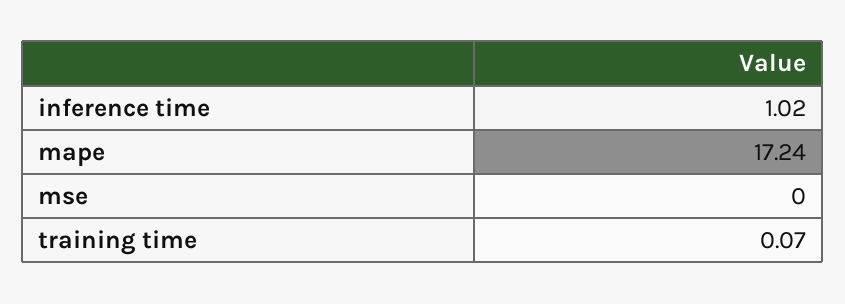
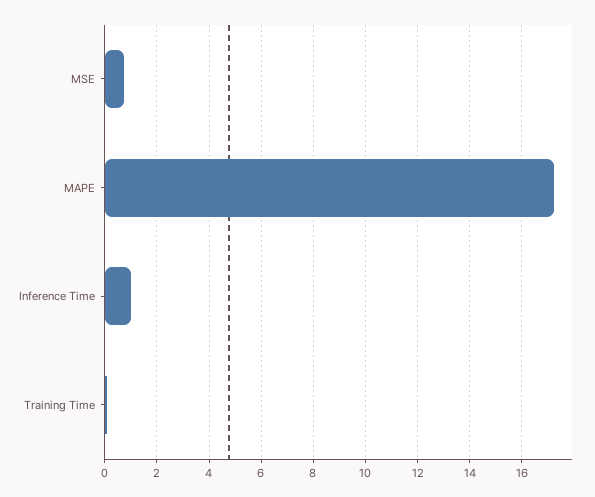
  {
    "inference time": 1.02,
    "mape": 17.24,
-   "mse": 0,
+   "mse": 0.75,
    "training time": 0.07
  }

